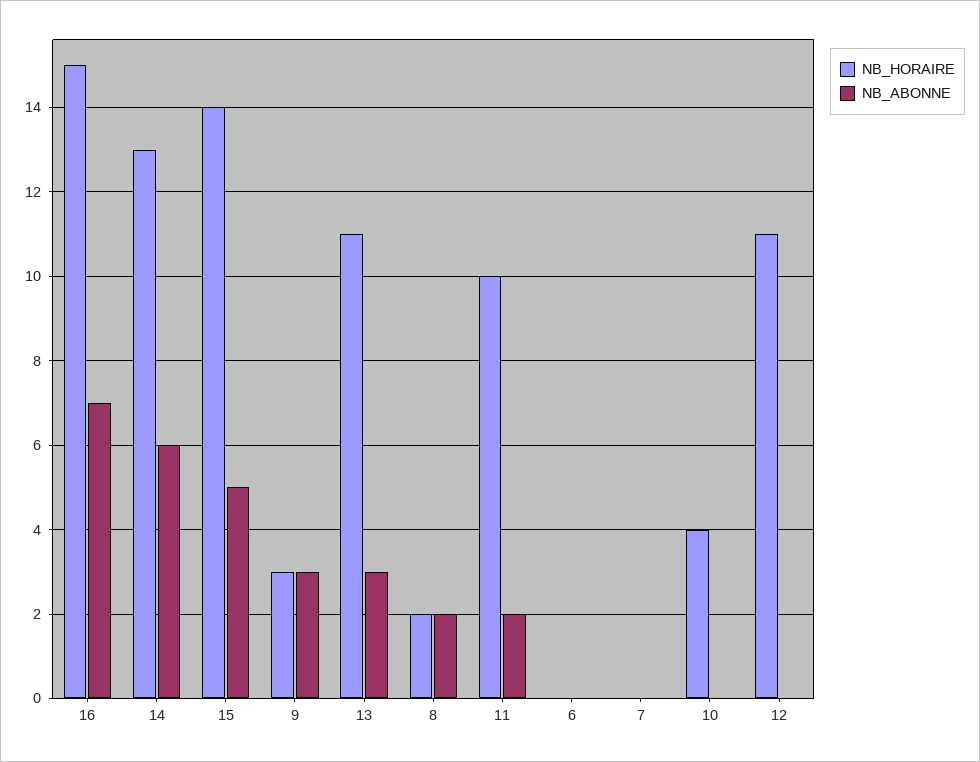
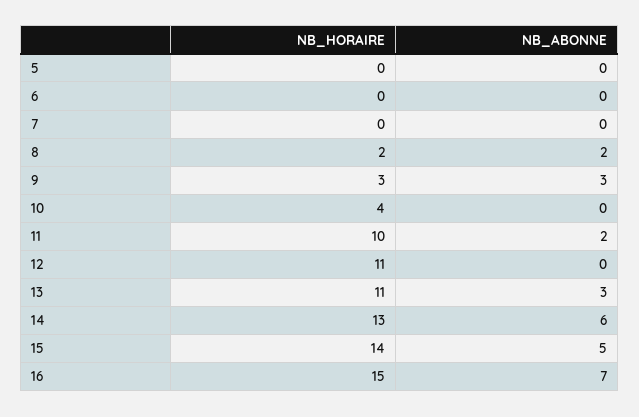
  {
    "NB_HORAIRE": {
      "16": 15,
      "14": 13,
      "15": 14,
      "9": 3,
      "13": 11,
      "8": 2,
      "11": 10,
      "6": 0,
      "7": 0,
      "10": 4,
-     "12": 11
+     "12": 11,
+     "5": 0
    },
    "NB_ABONNE": {
      "16": 7,
      "14": 6,
      "15": 5,
      "9": 3,
      "13": 3,
      "8": 2,
      "11": 2,
      "6": 0,
      "7": 0,
      "10": 0,
-     "12": 0
+     "12": 0,
+     "5": 0
    }
  }

